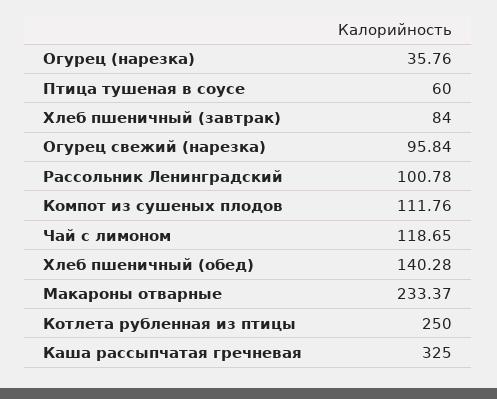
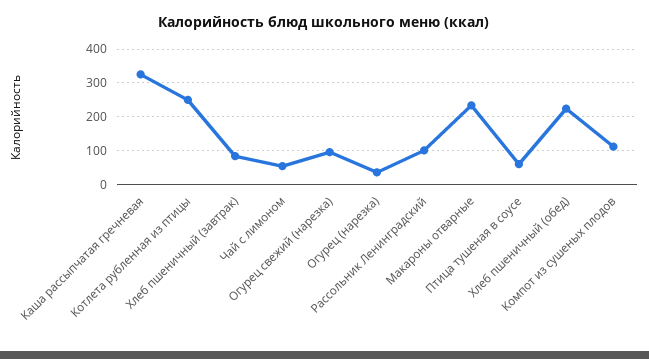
  {
    "Огурец (нарезка)": 35.76,
    "Птица тушеная в соусе": 60,
    "Хлеб пшеничный (завтрак)": 84,
    "Огурец свежий (нарезка)": 95.84,
    "Рассольник Ленинградский": 100.78,
    "Компот из сушеных плодов": 111.76,
-   "Чай с лимоном": 118.65,
+   "Чай с лимоном": 60,
-   "Хлеб пшеничный (обед)": 140.28,
+   "Хлеб пшеничный (обед)": 220,
    "Макароны отварные": 233.37,
    "Котлета рубленная из птицы": 250,
    "Каша рассыпчатая гречневая": 325
  }

